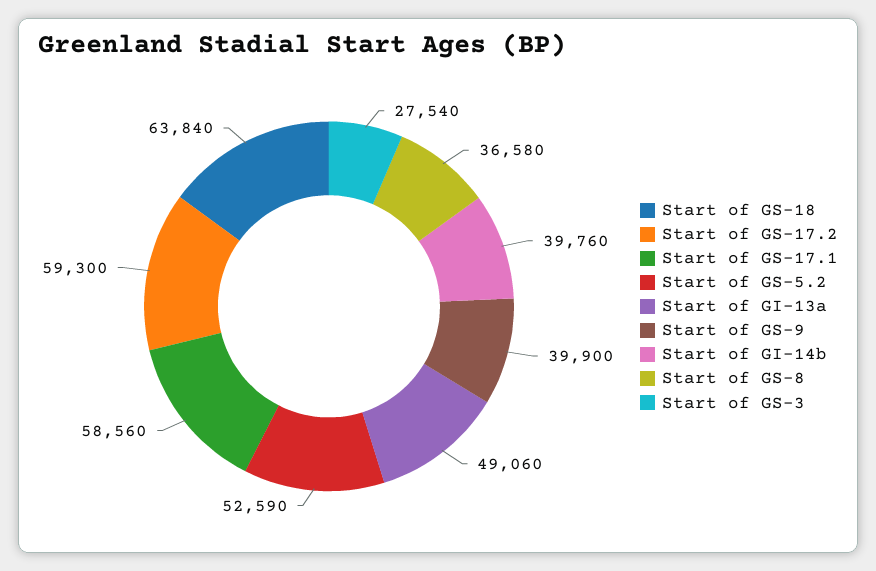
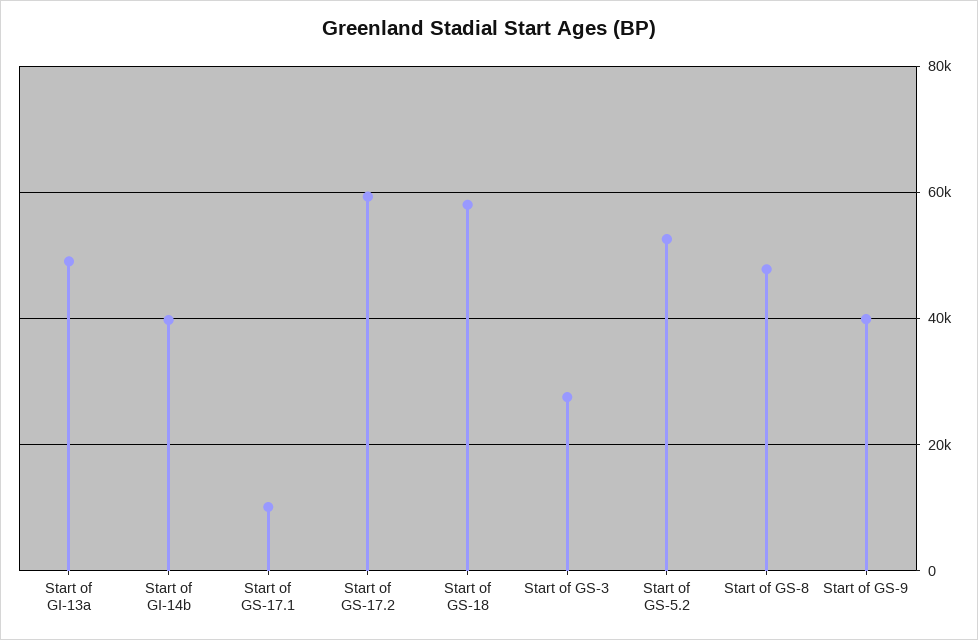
  {
-   "Start of GS-18": 63840,
+   "Start of GS-18": 58000,
    "Start of GS-17.2": 59300,
-   "Start of GS-17.1": 58560,
+   "Start of GS-17.1": 10000,
    "Start of GS-5.2": 52590,
    "Start of GI-13a": 49060,
    "Start of GS-9": 39900,
    "Start of GI-14b": 39760,
-   "Start of GS-8": 36580,
+   "Start of GS-8": 48000,
    "Start of GS-3": 27540
  }

